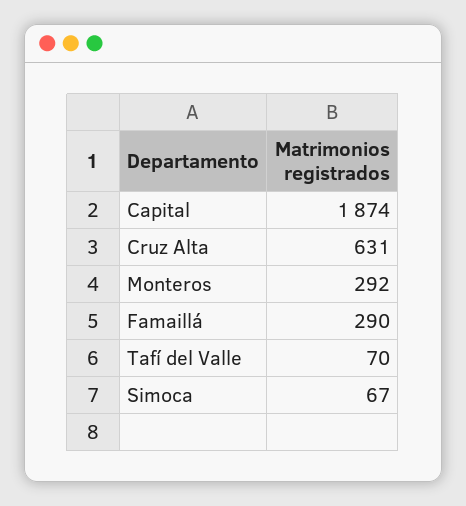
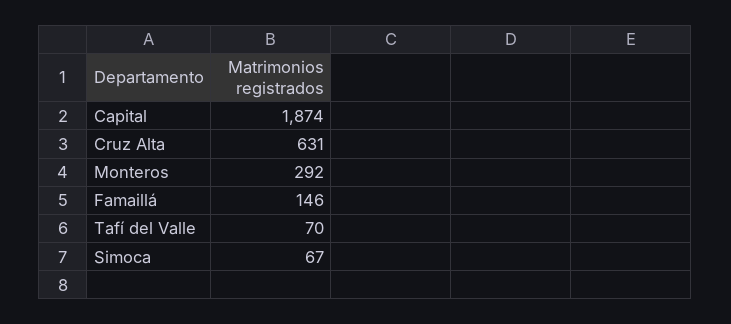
  {
    "Capital": 1874,
    "Cruz Alta": 631,
    "Monteros": 292,
-   "Famaillá": 290,
+   "Famaillá": 146,
    "Tafí del Valle": 70,
    "Simoca": 67
  }

